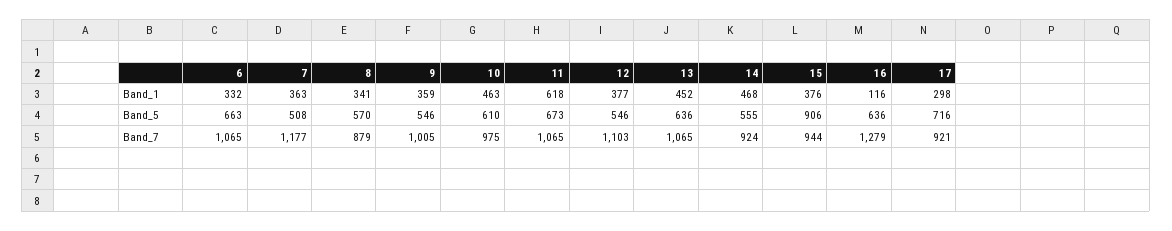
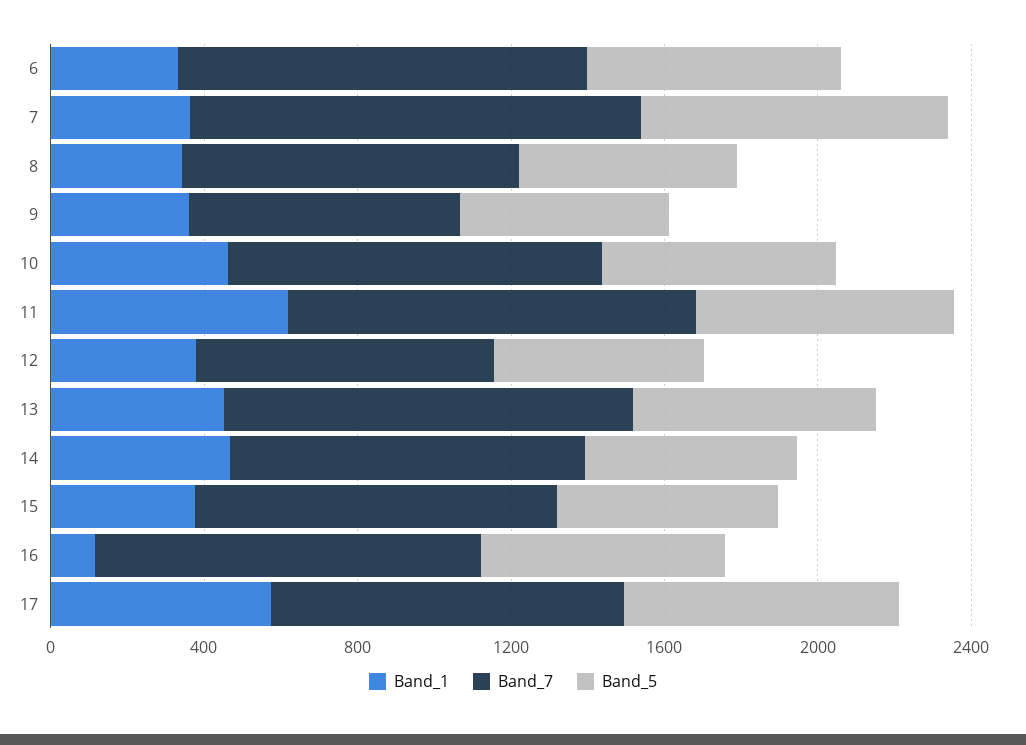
  {
    "Band_1": {
      "6": 332,
      "7": 363,
      "8": 341,
      "9": 359,
      "10": 463,
      "11": 618,
      "12": 377,
      "13": 452,
      "14": 468,
      "15": 376,
      "16": 116,
-     "17": 298
+     "17": 600
    },
    "Band_5": {
      "6": 663,
-     "7": 508,
+     "7": 800,
      "8": 570,
      "9": 546,
      "10": 610,
      "11": 673,
      "12": 546,
      "13": 636,
      "14": 555,
-     "15": 906,
+     "15": 600,
      "16": 636,
      "17": 716
    },
    "Band_7": {
      "6": 1065,
      "7": 1177,
      "8": 879,
-     "9": 1005,
+     "9": 700,
      "10": 975,
      "11": 1065,
-     "12": 1103,
+     "12": 800,
      "13": 1065,
      "14": 924,
      "15": 944,
-     "16": 1279,
+     "16": 1000,
      "17": 921
    }
  }

